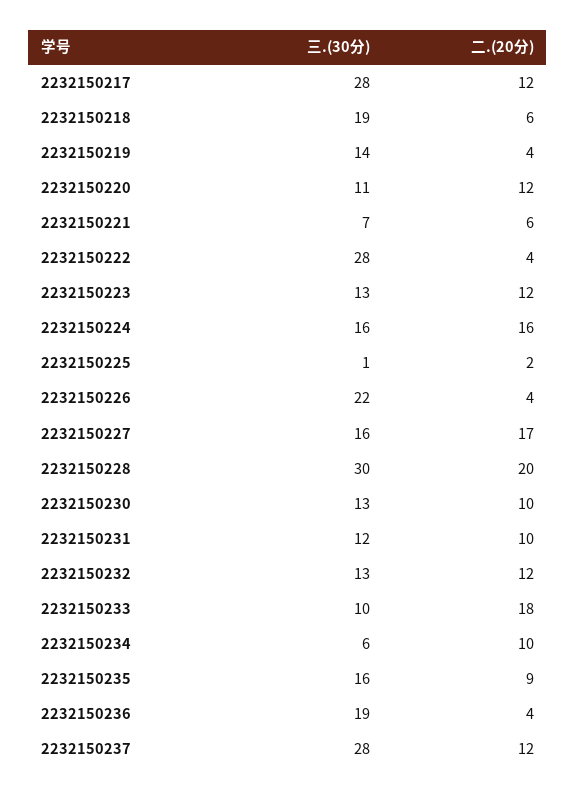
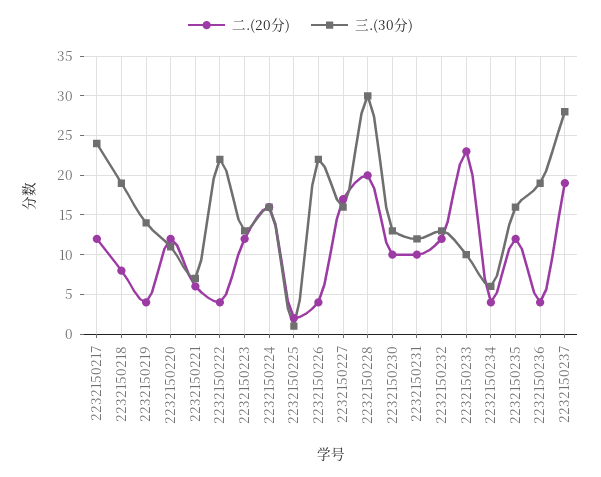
  {
    "三.(30分)": {
-     "2232150217": 28,
+     "2232150217": 24,
      "2232150218": 19,
      "2232150219": 14,
      "2232150220": 11,
      "2232150221": 7,
-     "2232150222": 28,
+     "2232150222": 22,
      "2232150223": 13,
      "2232150224": 16,
      "2232150225": 1,
      "2232150226": 22,
      "2232150227": 16,
      "2232150228": 30,
      "2232150230": 13,
      "2232150231": 12,
      "2232150232": 13,
      "2232150233": 10,
      "2232150234": 6,
      "2232150235": 16,
      "2232150236": 19,
      "2232150237": 28
    },
    "二.(20分)": {
      "2232150217": 12,
-     "2232150218": 6,
+     "2232150218": 8,
      "2232150219": 4,
      "2232150220": 12,
      "2232150221": 6,
      "2232150222": 4,
      "2232150223": 12,
      "2232150224": 16,
      "2232150225": 2,
      "2232150226": 4,
      "2232150227": 17,
      "2232150228": 20,
      "2232150230": 10,
      "2232150231": 10,
      "2232150232": 12,
-     "2232150233": 18,
+     "2232150233": 23,
-     "2232150234": 10,
+     "2232150234": 4,
-     "2232150235": 9,
+     "2232150235": 12,
      "2232150236": 4,
-     "2232150237": 12
+     "2232150237": 19
    }
  }

